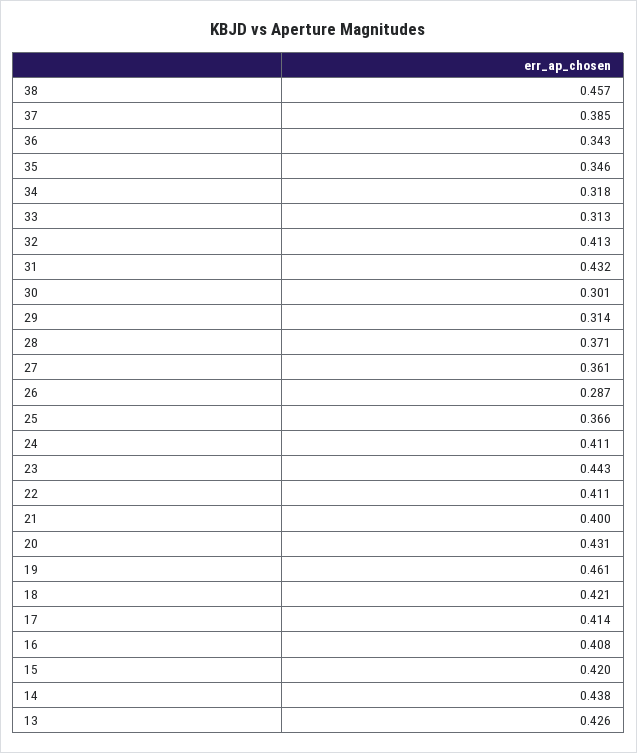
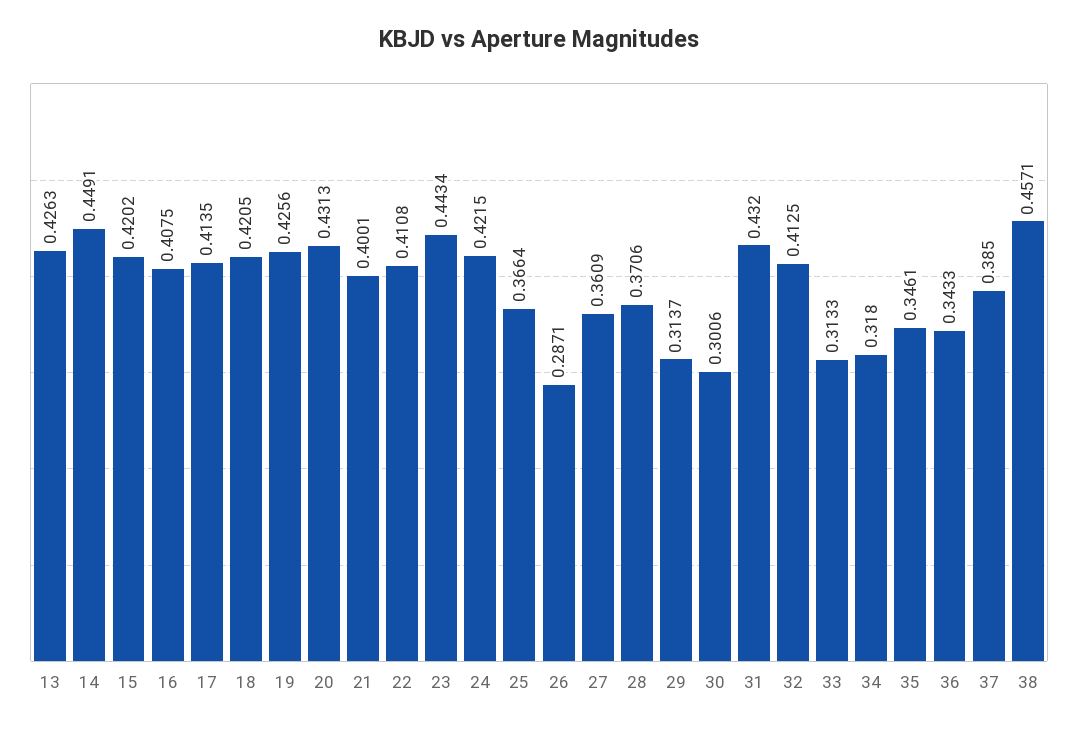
  {
    "38": 0.4571,
    "37": 0.385,
    "36": 0.3433,
    "35": 0.3461,
    "34": 0.318,
    "33": 0.3133,
    "32": 0.4125,
    "31": 0.432,
    "30": 0.3006,
    "29": 0.3137,
    "28": 0.3706,
    "27": 0.3609,
    "26": 0.2871,
    "25": 0.3664,
-   "24": 0.411,
+   "24": 0.4215,
    "23": 0.4434,
    "22": 0.4108,
    "21": 0.4001,
    "20": 0.4313,
-   "19": 0.461,
+   "19": 0.4256,
    "18": 0.4205,
    "17": 0.4135,
    "16": 0.4075,
    "15": 0.4202,
-   "14": 0.438,
+   "14": 0.4491,
    "13": 0.4263
  }

